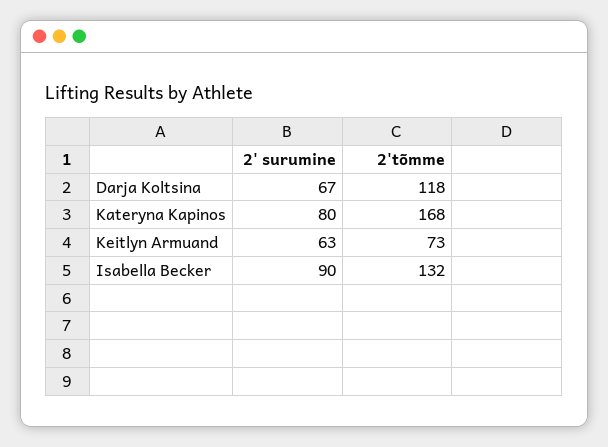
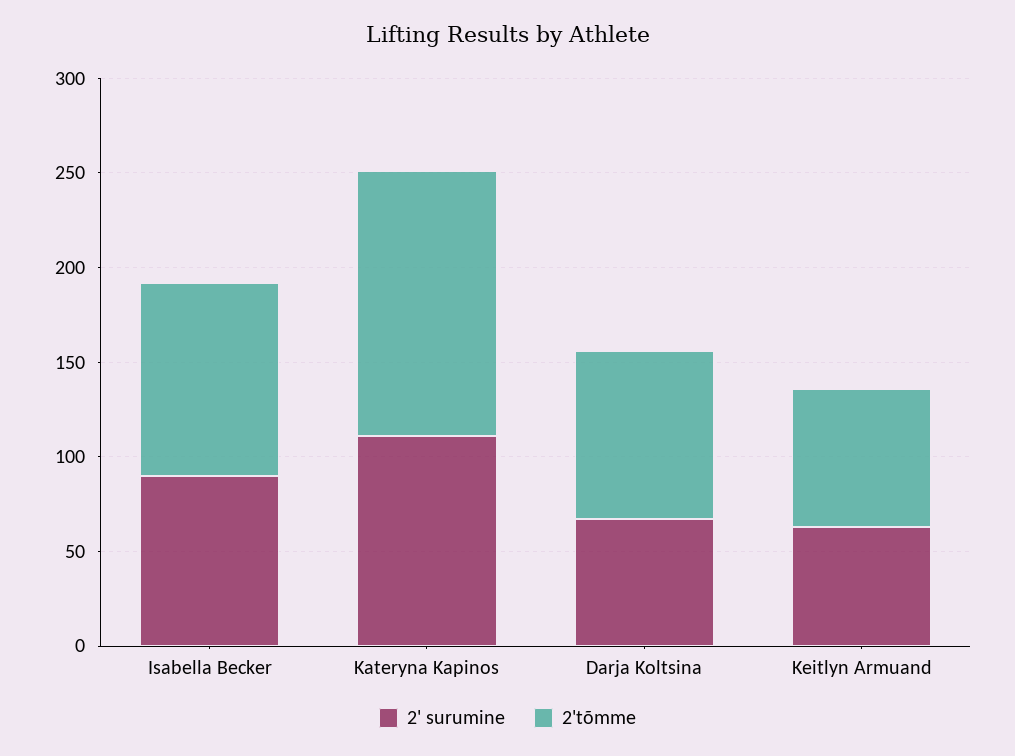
  {
    "2' surumine": {
      "Darja Koltsina": 67,
-     "Kateryna Kapinos": 80,
+     "Kateryna Kapinos": 110,
      "Keitlyn Armuand": 63,
      "Isabella Becker": 90
    },
    "2'tõmme": {
-     "Darja Koltsina": 118,
+     "Darja Koltsina": 90,
-     "Kateryna Kapinos": 168,
+     "Kateryna Kapinos": 140,
      "Keitlyn Armuand": 73,
-     "Isabella Becker": 132
+     "Isabella Becker": 100
    }
  }

